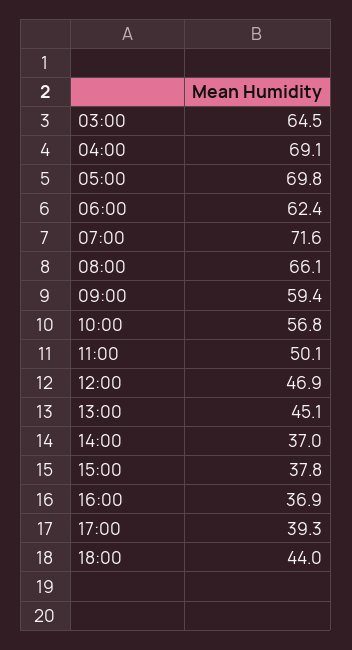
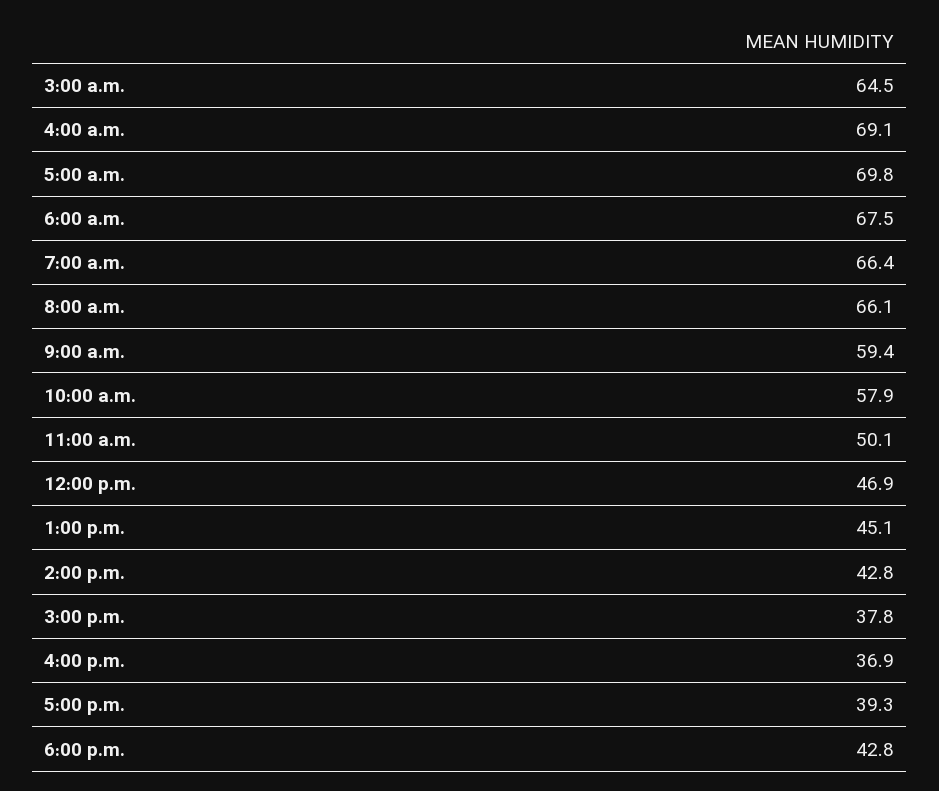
  {
    "03:00": 64.5,
    "04:00": 69.1,
    "05:00": 69.8,
-   "06:00": 62.4,
+   "06:00": 67.5,
-   "07:00": 71.6,
+   "07:00": 66.4,
    "08:00": 66.1,
    "09:00": 59.4,
-   "10:00": 56.8,
+   "10:00": 57.9,
    "11:00": 50.1,
    "12:00": 46.9,
    "13:00": 45.1,
-   "14:00": 37,
+   "14:00": 42.8,
    "15:00": 37.8,
    "16:00": 36.9,
    "17:00": 39.3,
-   "18:00": 44
+   "18:00": 42.8
  }

